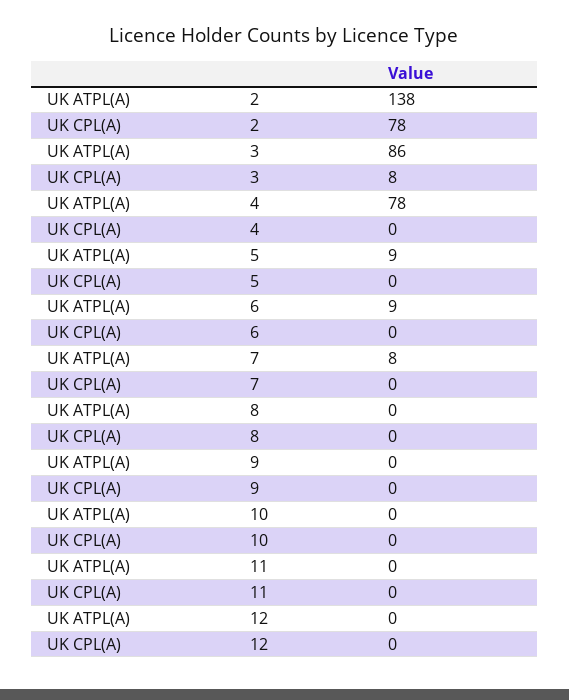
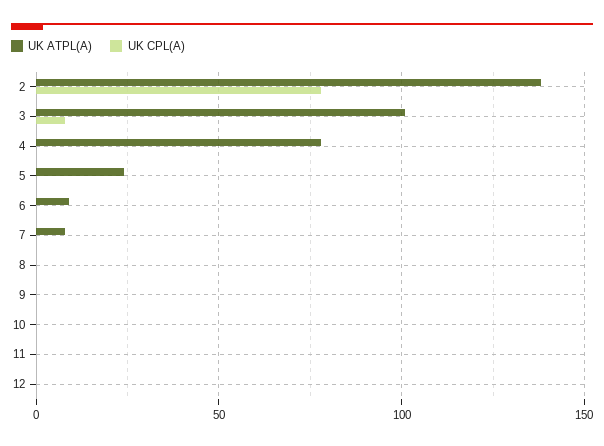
  {
    "UK ATPL(A)": {
      "2": 138,
-     "3": 86,
+     "3": 100,
      "4": 78,
-     "5": 9,
+     "5": 25,
      "6": 9,
      "7": 8,
      "8": 0,
      "9": 0,
      "10": 0,
      "11": 0,
      "12": 0
    },
    "UK CPL(A)": {
      "2": 78,
      "3": 8,
      "4": 0,
      "5": 0,
      "6": 0,
      "7": 0,
      "8": 0,
      "9": 0,
      "10": 0,
      "11": 0,
      "12": 0
    }
  }

